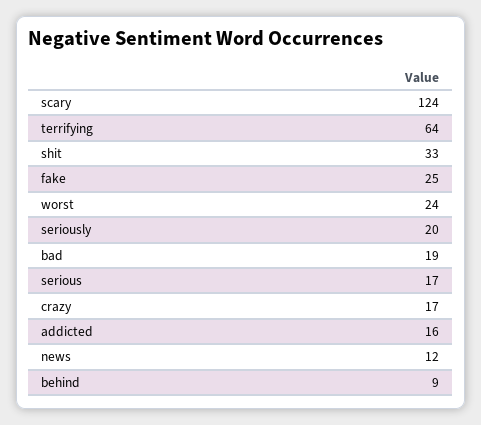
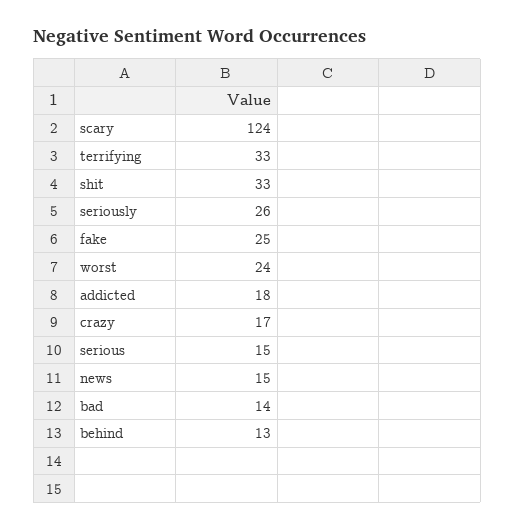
  {
    "scary": 124,
-   "terrifying": 64,
+   "terrifying": 33,
    "shit": 33,
    "fake": 25,
    "worst": 24,
-   "seriously": 20,
+   "seriously": 26,
-   "bad": 19,
+   "bad": 14,
-   "serious": 17,
+   "serious": 15,
    "crazy": 17,
-   "addicted": 16,
+   "addicted": 18,
-   "news": 12,
+   "news": 15,
-   "behind": 9
+   "behind": 13
  }

